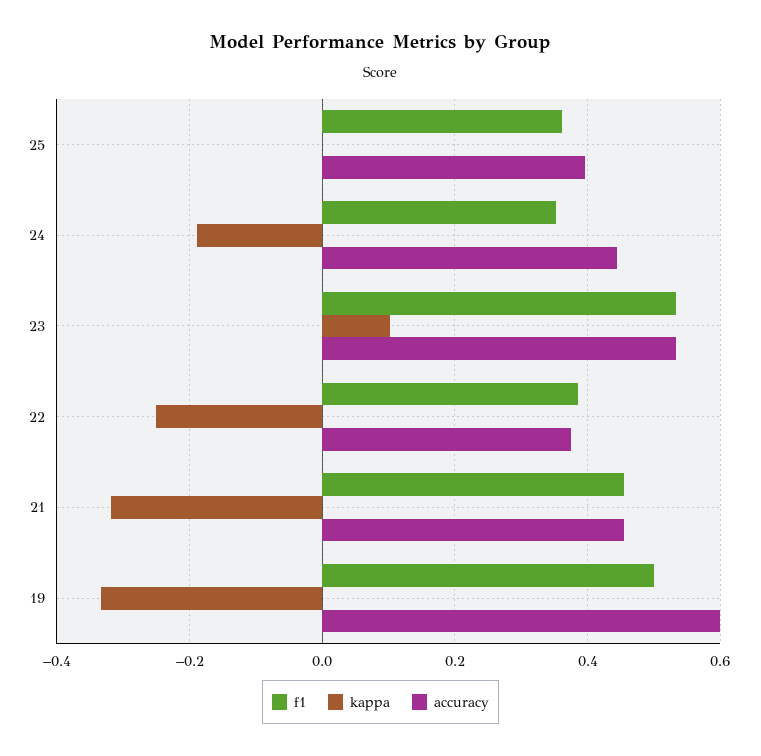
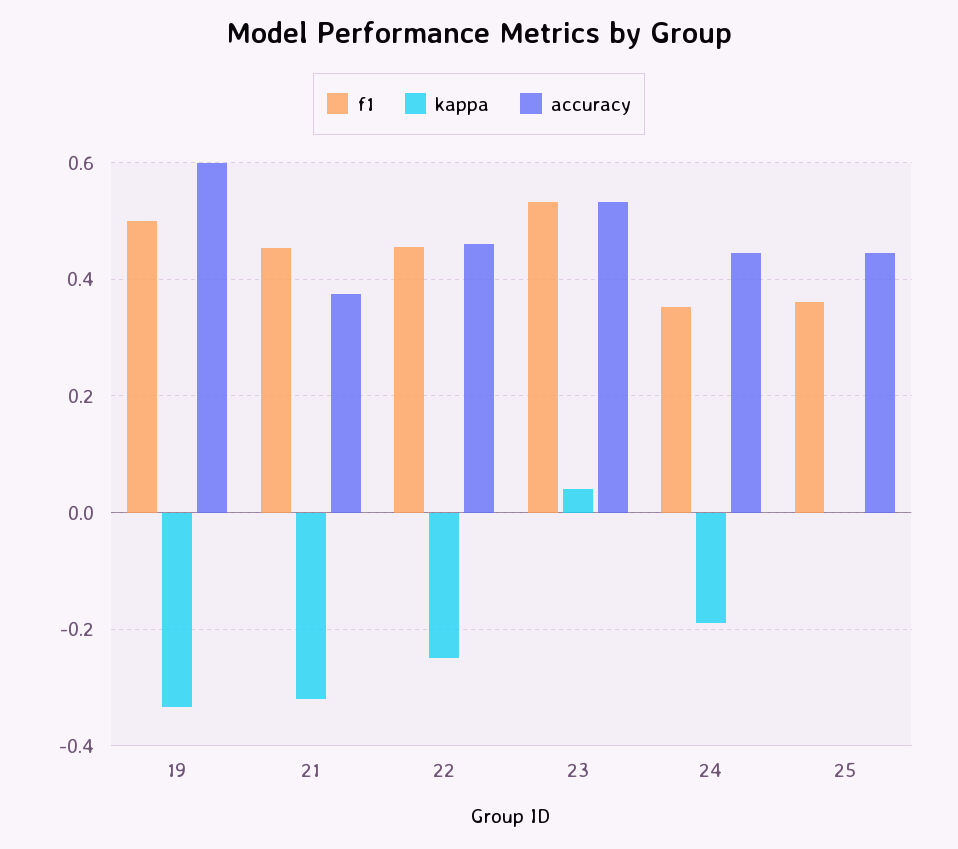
  {
    "f1": {
      "25": 0.36,
      "24": 0.36,
      "23": 0.54,
-     "22": 0.38,
+     "22": 0.46,
      "21": 0.46,
      "19": 0.5
    },
    "kappa": {
      "25": 0,
      "24": -0.18,
-     "23": 0.1,
+     "23": 0.04,
      "22": -0.26,
      "21": -0.32,
      "19": -0.34
    },
    "accuracy": {
-     "25": 0.4,
+     "25": 0.44,
      "24": 0.44,
      "23": 0.54,
-     "22": 0.38,
+     "22": 0.46,
-     "21": 0.46,
+     "21": 0.38,
      "19": 0.6
    }
  }

